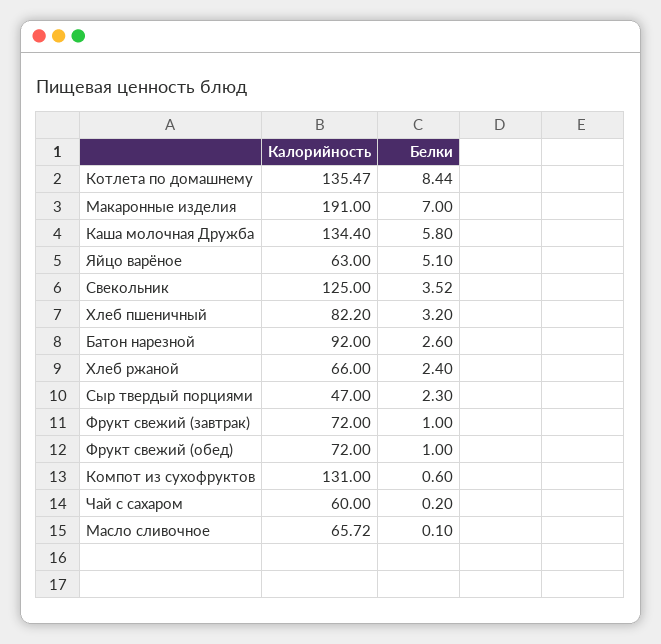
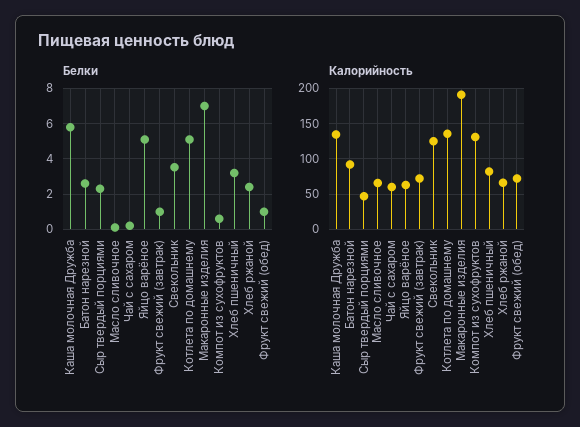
  {
    "Калорийность": {
      "Котлета по домашнему": 135.47,
      "Макаронные изделия": 191,
      "Каша молочная Дружба": 134.4,
      "Яйцо варёное": 63,
      "Свекольник": 125,
      "Хлеб пшеничный": 82.2,
      "Батон нарезной": 92,
      "Хлеб ржаной": 66,
      "Сыр твердый порциями": 47,
      "Фрукт свежий (завтрак)": 72,
      "Фрукт свежий (обед)": 72,
      "Компот из сухофруктов": 131,
      "Чай с сахаром": 60,
      "Масло сливочное": 65.72
    },
    "Белки": {
-     "Котлета по домашнему": 8.44,
+     "Котлета по домашнему": 5,
      "Макаронные изделия": 7,
      "Каша молочная Дружба": 5.8,
      "Яйцо варёное": 5.1,
      "Свекольник": 3.52,
      "Хлеб пшеничный": 3.2,
      "Батон нарезной": 2.6,
      "Хлеб ржаной": 2.4,
      "Сыр твердый порциями": 2.3,
      "Фрукт свежий (завтрак)": 1,
      "Фрукт свежий (обед)": 1,
      "Компот из сухофруктов": 0.6,
      "Чай с сахаром": 0.2,
      "Масло сливочное": 0.1
    }
  }

